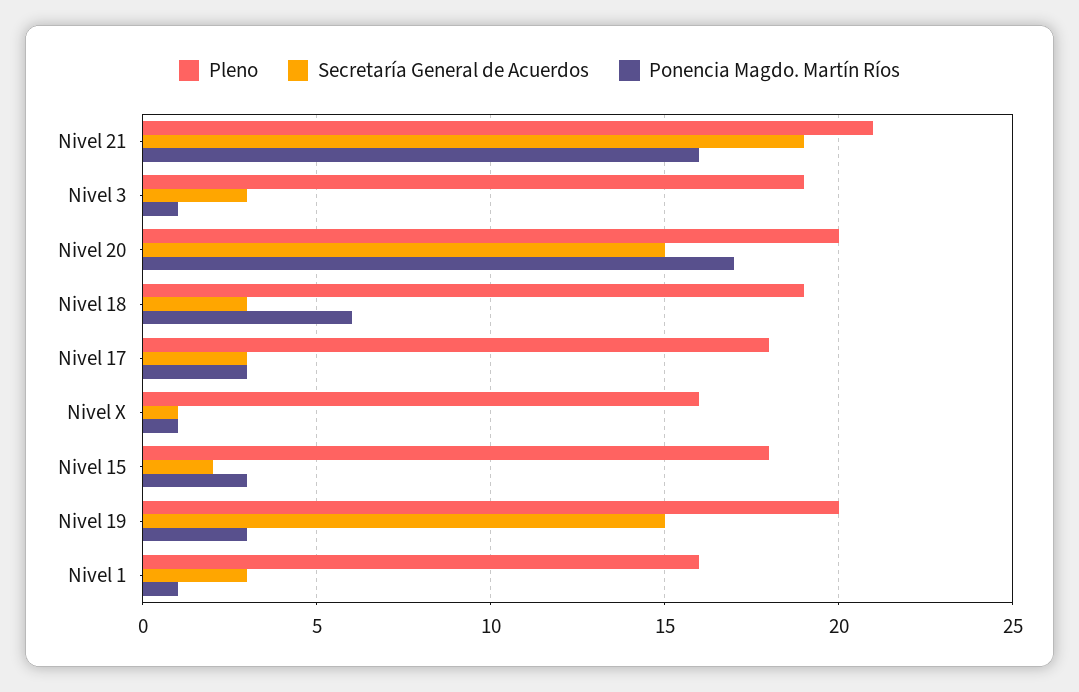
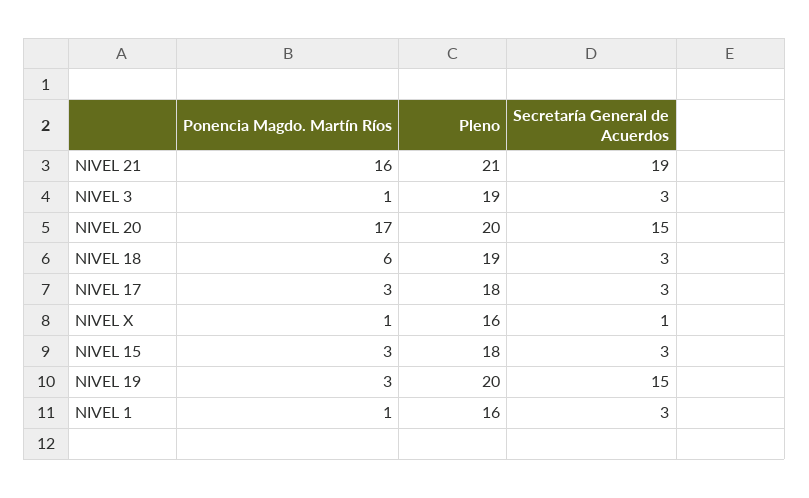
  {
    "Pleno": {
      "Nivel 21": 21,
      "Nivel 3": 19,
      "Nivel 20": 20,
      "Nivel 18": 19,
      "Nivel 17": 18,
      "Nivel X": 16,
      "Nivel 15": 18,
      "Nivel 19": 20,
      "Nivel 1": 16
    },
    "Secretaría General de Acuerdos": {
      "Nivel 21": 19,
      "Nivel 3": 3,
      "Nivel 20": 15,
      "Nivel 18": 3,
      "Nivel 17": 3,
      "Nivel X": 1,
-     "Nivel 15": 2,
+     "Nivel 15": 3,
      "Nivel 19": 15,
      "Nivel 1": 3
    },
    "Ponencia Magdo. Martín Ríos": {
      "Nivel 21": 16,
      "Nivel 3": 1,
      "Nivel 20": 17,
      "Nivel 18": 6,
      "Nivel 17": 3,
      "Nivel X": 1,
      "Nivel 15": 3,
      "Nivel 19": 3,
      "Nivel 1": 1
    }
  }

